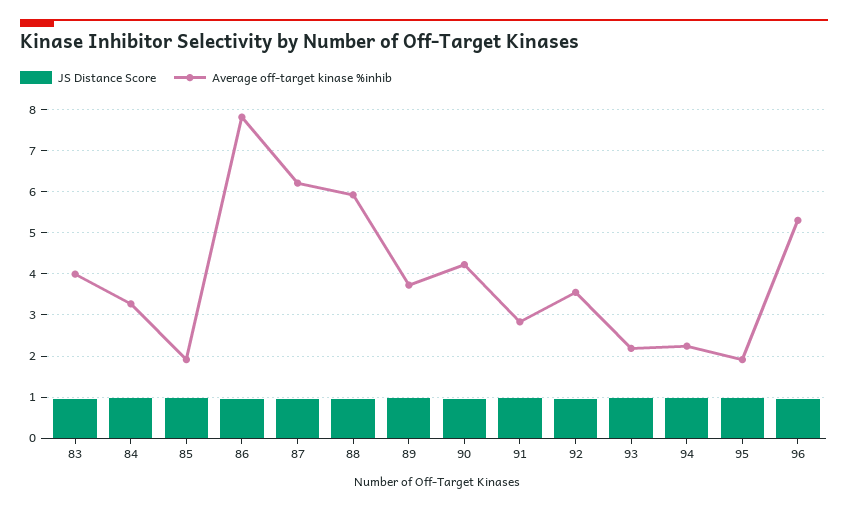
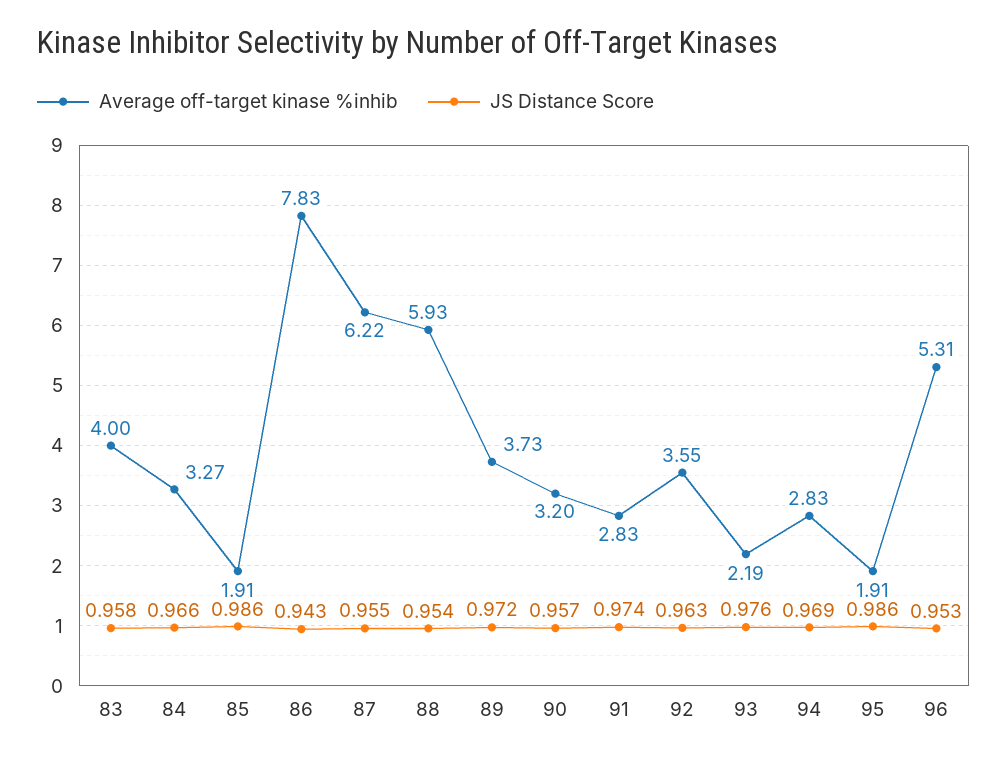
  {
    "JS Distance Score": {
      "83": 0.958,
      "84": 0.966,
      "85": 0.986,
      "86": 0.943,
      "87": 0.955,
      "88": 0.954,
      "89": 0.972,
      "90": 0.957,
      "91": 0.974,
      "92": 0.963,
      "93": 0.976,
      "94": 0.969,
      "95": 0.986,
      "96": 0.953
    },
    "Average off-target kinase %inhib": {
      "83": 4,
      "84": 3.27,
      "85": 1.91,
      "86": 7.83,
      "87": 6.22,
      "88": 5.93,
      "89": 3.73,
-     "90": 4.2,
+     "90": 3.2,
      "91": 2.83,
      "92": 3.55,
      "93": 2.19,
-     "94": 2.2,
+     "94": 2.83,
      "95": 1.91,
      "96": 5.31
    }
  }

